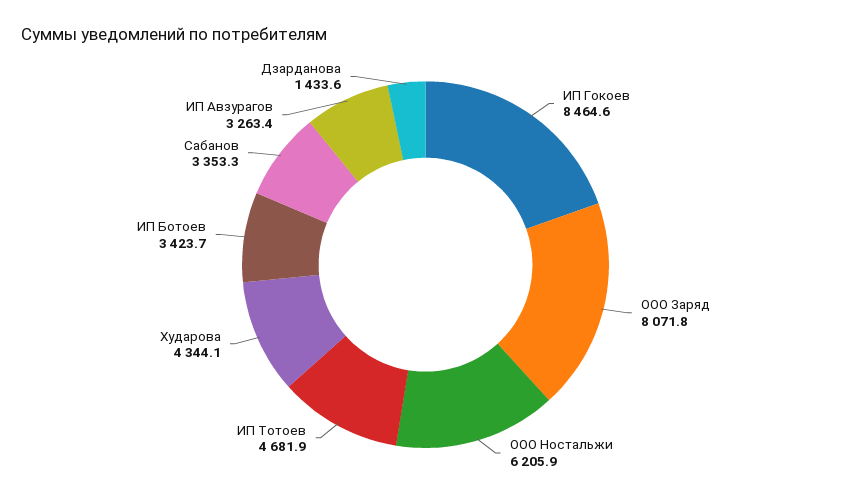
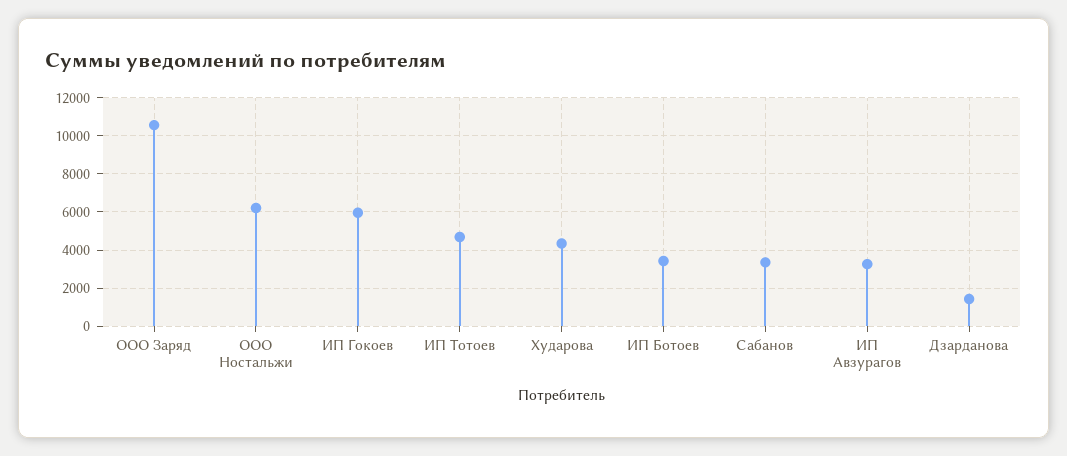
  {
-   "ИП Гокоев": 8464.6,
+   "ИП Гокоев": 6000,
-   "ООО Заряд": 8071.8,
+   "ООО Заряд": 10500,
    "ООО Ностальжи": 6205.9,
    "ИП Тотоев": 4681.9,
    "Хударова": 4344.1,
    "ИП Ботоев": 3423.7,
    "Сабанов": 3353.3,
    "ИП Авзурагов": 3263.4,
    "Дзарданова": 1433.6
  }

